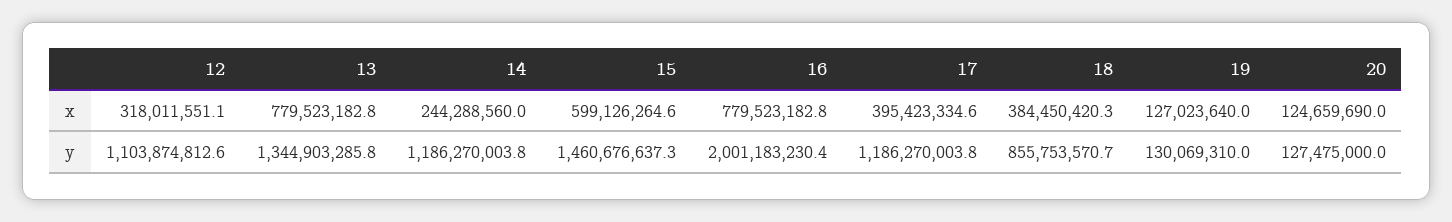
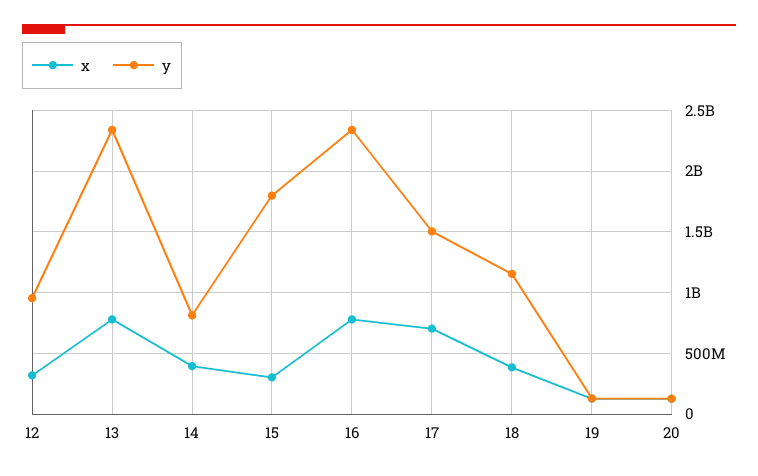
  {
    "x": {
      "12": 318011551.1,
      "13": 779523182.8,
-     "14": 244288560,
+     "14": 400000000,
-     "15": 599126264.6,
+     "15": 300000000,
      "16": 779523182.8,
-     "17": 395423334.6,
+     "17": 700000000,
      "18": 384450420.3,
      "19": 127023640,
      "20": 124659690
    },
    "y": {
-     "12": 1103874812.6,
+     "12": 950000000,
-     "13": 1344903285.8,
+     "13": 2350000000,
-     "14": 1186270003.8,
+     "14": 800000000,
-     "15": 1460676637.3,
+     "15": 1800000000,
-     "16": 2001183230.4,
+     "16": 2350000000,
-     "17": 1186270003.8,
+     "17": 1500000000,
-     "18": 855753570.7,
+     "18": 1150000000,
      "19": 130069310,
      "20": 127475000
    }
  }

